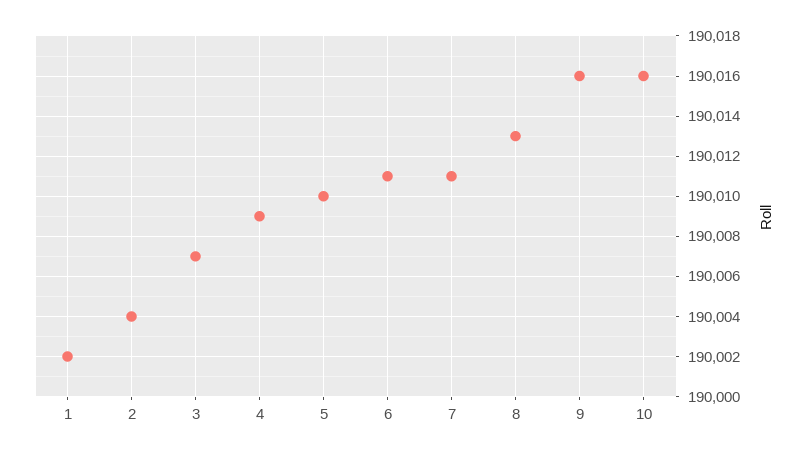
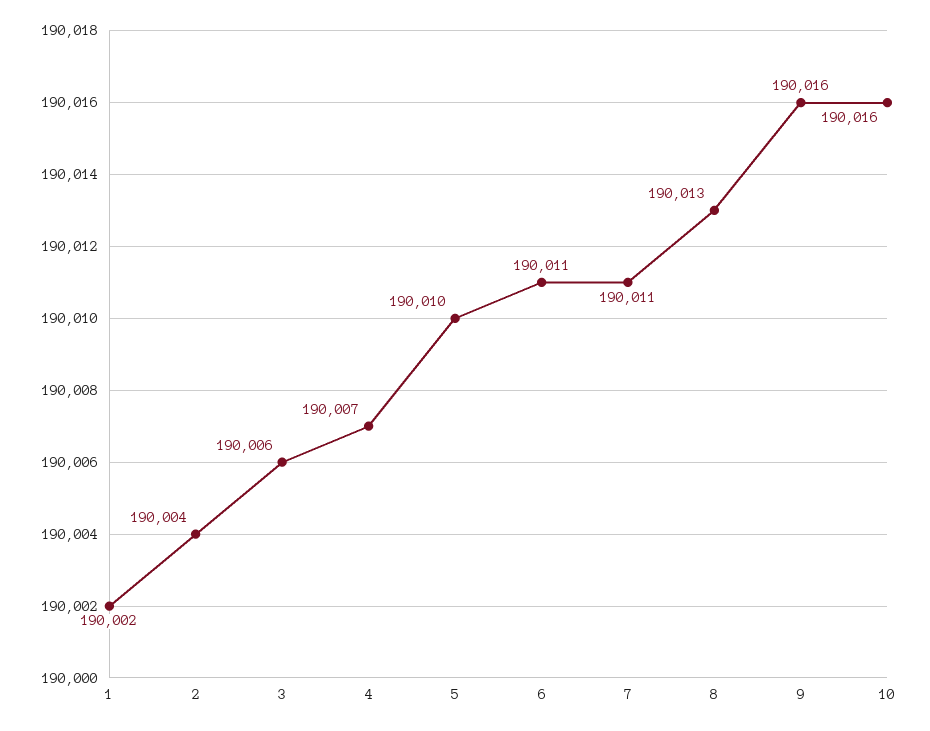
  {
    "1": 190002,
    "2": 190004,
-   "3": 190007,
+   "3": 190006,
-   "4": 190009,
+   "4": 190007,
    "5": 190010,
    "6": 190011,
    "7": 190011,
    "8": 190013,
    "9": 190016,
    "10": 190016
  }

